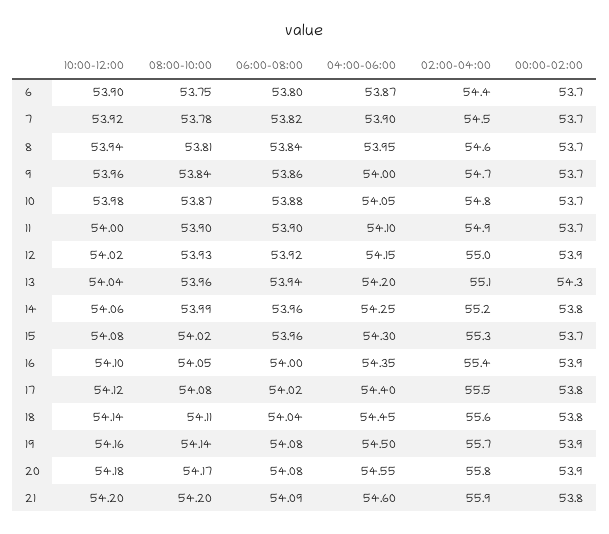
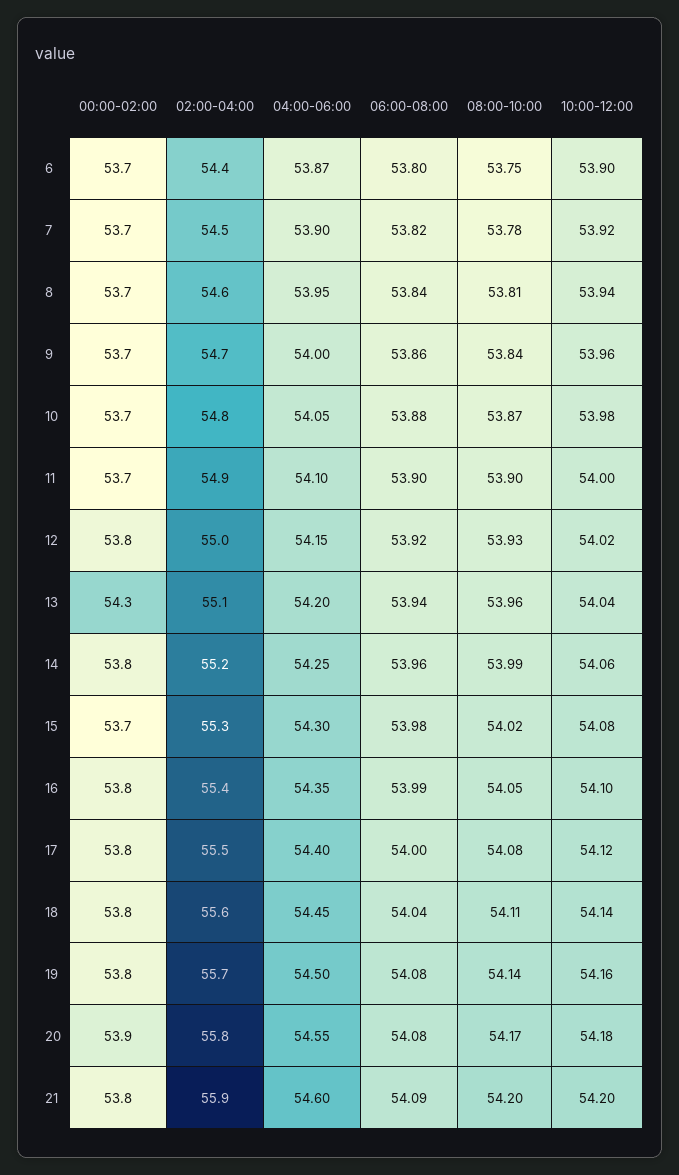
  {
    "10:00-12:00": {
      "6": 53.9,
      "7": 53.92,
      "8": 53.94,
      "9": 53.96,
      "10": 53.98,
      "11": 54,
      "12": 54.02,
      "13": 54.04,
      "14": 54.06,
      "15": 54.08,
      "16": 54.1,
      "17": 54.12,
      "18": 54.14,
      "19": 54.16,
      "20": 54.18,
      "21": 54.2
    },
    "08:00-10:00": {
      "6": 53.75,
      "7": 53.78,
      "8": 53.81,
      "9": 53.84,
      "10": 53.87,
      "11": 53.9,
      "12": 53.93,
      "13": 53.96,
      "14": 53.99,
      "15": 54.02,
      "16": 54.05,
      "17": 54.08,
      "18": 54.11,
      "19": 54.14,
      "20": 54.17,
      "21": 54.2
    },
    "06:00-08:00": {
      "6": 53.8,
      "7": 53.82,
      "8": 53.84,
      "9": 53.86,
      "10": 53.88,
      "11": 53.9,
      "12": 53.92,
      "13": 53.94,
      "14": 53.96,
-     "15": 53.96,
+     "15": 53.98,
-     "16": 54,
+     "16": 53.99,
-     "17": 54.02,
+     "17": 54,
      "18": 54.04,
      "19": 54.08,
      "20": 54.08,
      "21": 54.09
    },
    "04:00-06:00": {
      "6": 53.87,
      "7": 53.9,
      "8": 53.95,
      "9": 54,
      "10": 54.05,
      "11": 54.1,
      "12": 54.15,
      "13": 54.2,
      "14": 54.25,
      "15": 54.3,
      "16": 54.35,
      "17": 54.4,
      "18": 54.45,
      "19": 54.5,
      "20": 54.55,
      "21": 54.6
    },
    "02:00-04:00": {
      "6": 54.4,
      "7": 54.5,
      "8": 54.6,
      "9": 54.7,
      "10": 54.8,
      "11": 54.9,
      "12": 55,
      "13": 55.1,
      "14": 55.2,
      "15": 55.3,
      "16": 55.4,
      "17": 55.5,
      "18": 55.6,
      "19": 55.7,
      "20": 55.8,
      "21": 55.9
    },
    "00:00-02:00": {
      "6": 53.7,
      "7": 53.7,
      "8": 53.7,
      "9": 53.7,
      "10": 53.7,
      "11": 53.7,
-     "12": 53.9,
+     "12": 53.8,
      "13": 54.3,
      "14": 53.8,
      "15": 53.7,
-     "16": 53.9,
+     "16": 53.8,
      "17": 53.8,
      "18": 53.8,
-     "19": 53.9,
+     "19": 53.8,
      "20": 53.9,
      "21": 53.8
    }
  }

